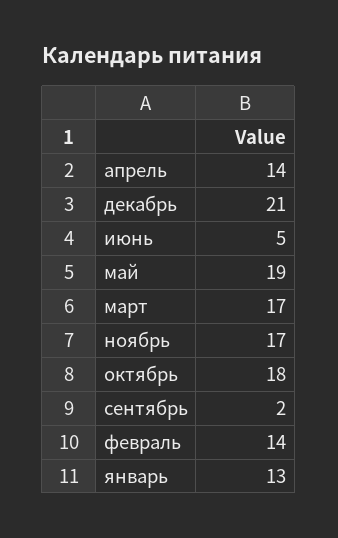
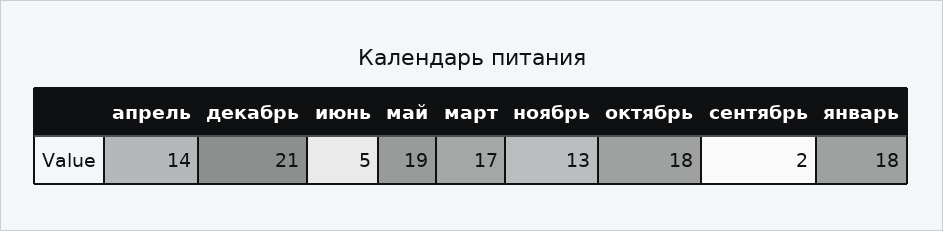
  {
    "апрель": 14,
    "декабрь": 21,
    "июнь": 5,
    "май": 19,
    "март": 17,
-   "ноябрь": 17,
+   "ноябрь": 13,
    "октябрь": 18,
    "сентябрь": 2,
-   "февраль": 14,
-   "январь": 13
+   "январь": 18
  }

